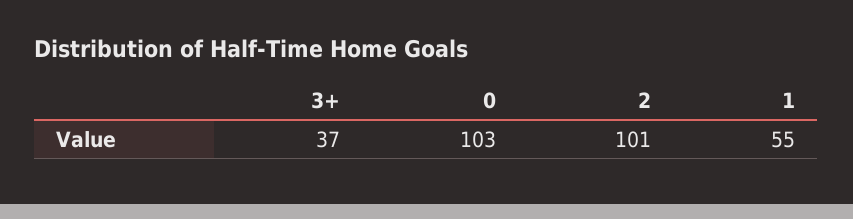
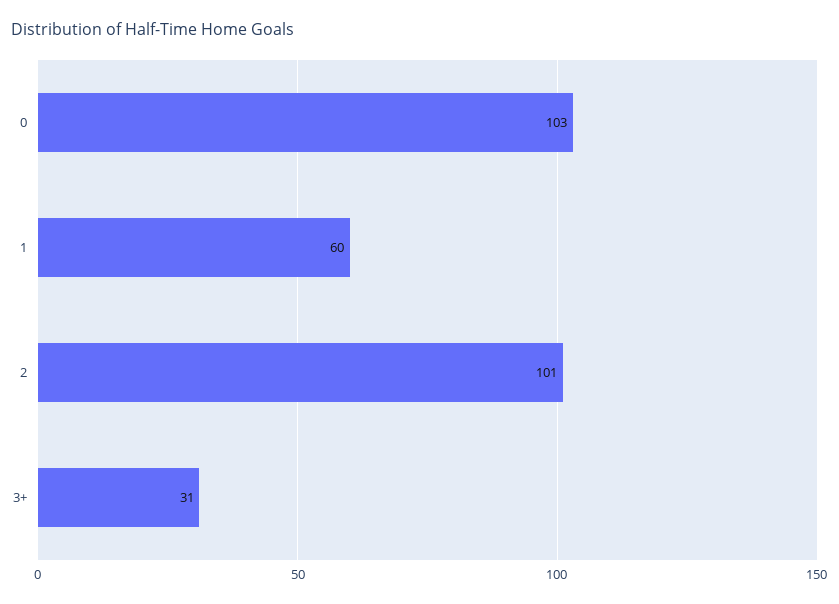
  {
-   "3+": 37,
+   "3+": 31,
    "0": 103,
    "2": 101,
-   "1": 55
+   "1": 60
  }

